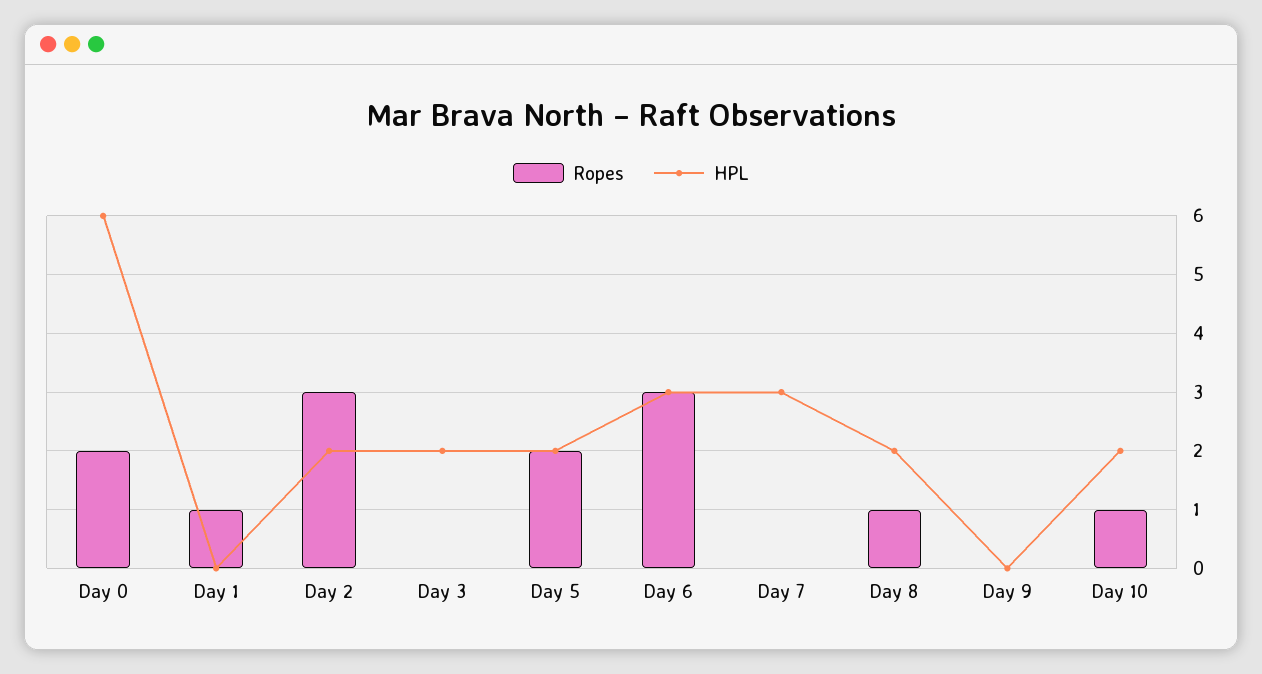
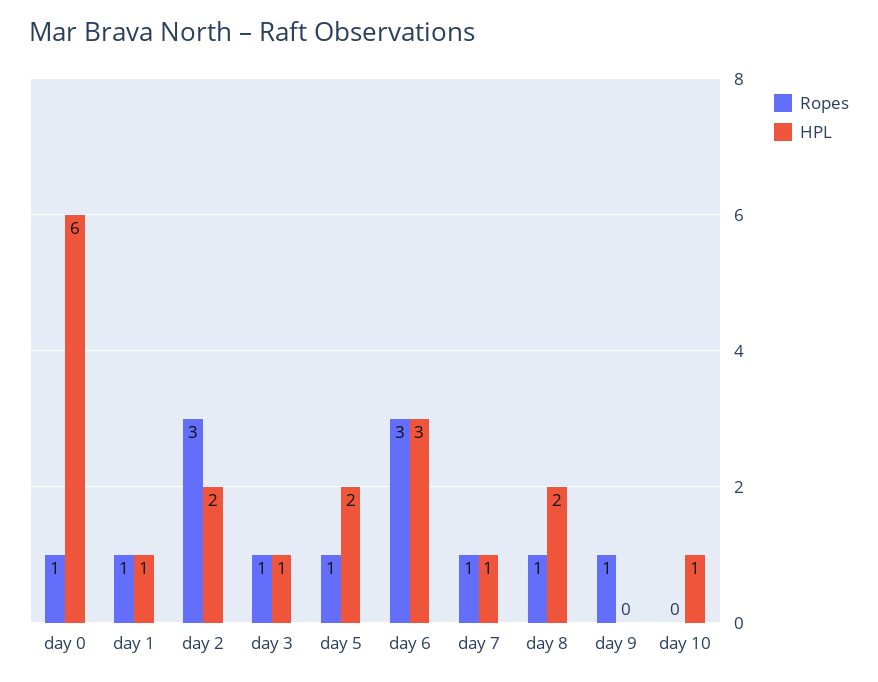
  {
    "Ropes": {
-     "Day 0": 2,
+     "Day 0": 1,
      "Day 1": 1,
      "Day 2": 3,
-     "Day 3": 0,
+     "Day 3": 1,
-     "Day 5": 2,
+     "Day 5": 1,
      "Day 6": 3,
-     "Day 7": 0,
+     "Day 7": 1,
      "Day 8": 1,
-     "Day 9": 0,
+     "Day 9": 1,
-     "Day 10": 1
+     "Day 10": 0
    },
    "HPL": {
      "Day 0": 6,
-     "Day 1": 0,
+     "Day 1": 1,
      "Day 2": 2,
-     "Day 3": 2,
+     "Day 3": 1,
      "Day 5": 2,
      "Day 6": 3,
-     "Day 7": 3,
+     "Day 7": 1,
      "Day 8": 2,
      "Day 9": 0,
-     "Day 10": 2
+     "Day 10": 1
    }
  }

